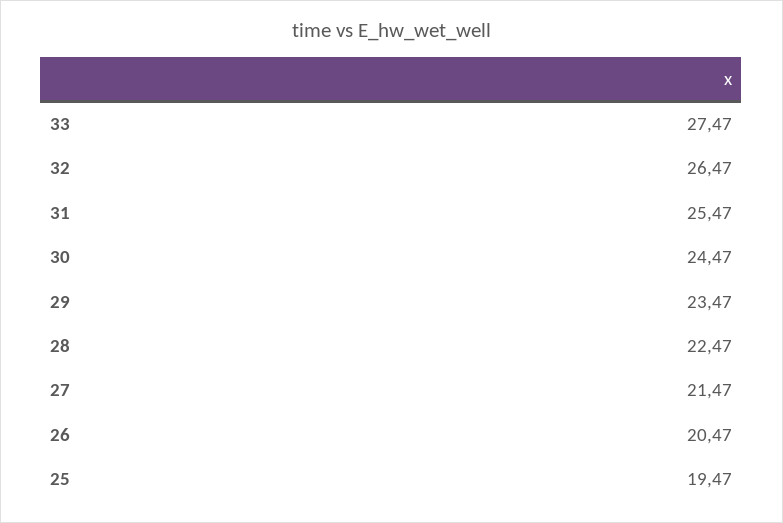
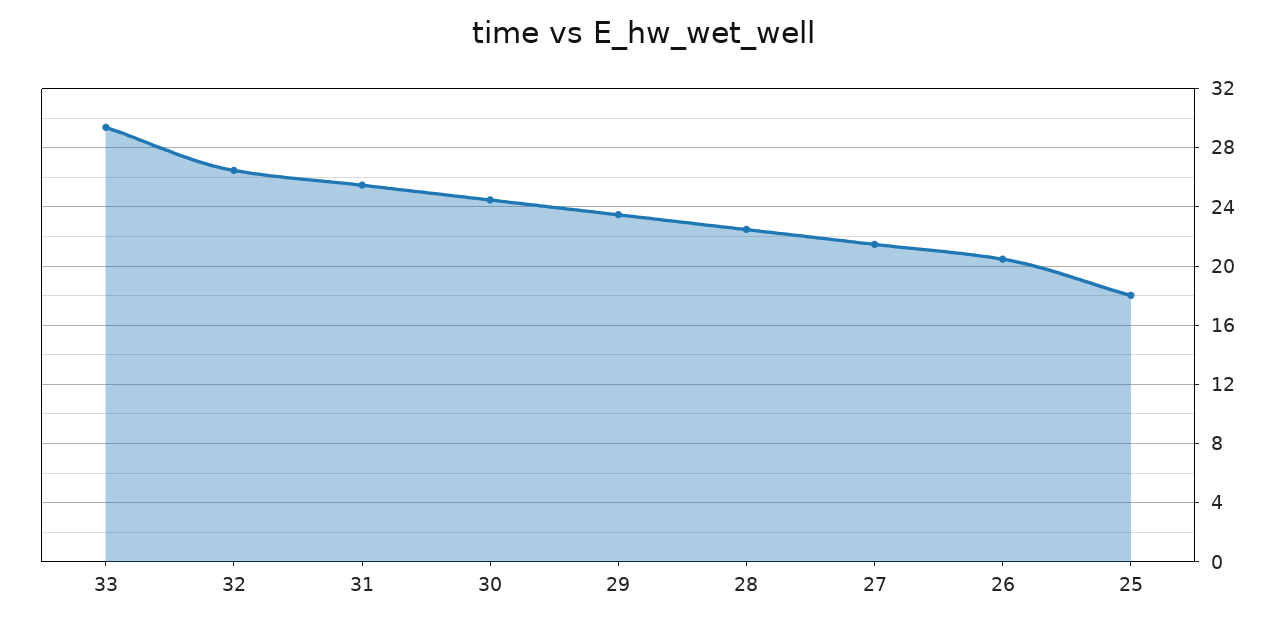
  {
-   "33": 27.47,
+   "33": 29.5,
    "32": 26.47,
    "31": 25.47,
    "30": 24.47,
    "29": 23.47,
    "28": 22.47,
    "27": 21.47,
    "26": 20.47,
-   "25": 19.47
+   "25": 18
  }

